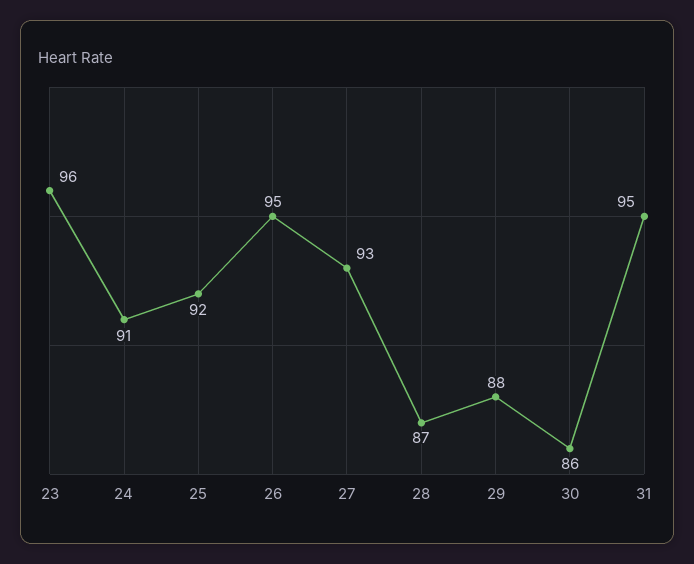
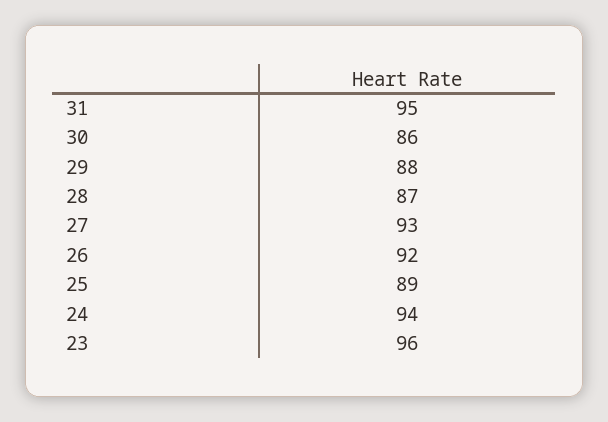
  {
    "23": 96,
-   "24": 91,
+   "24": 94,
-   "25": 92,
+   "25": 89,
-   "26": 95,
+   "26": 92,
    "27": 93,
    "28": 87,
    "29": 88,
    "30": 86,
    "31": 95
  }

